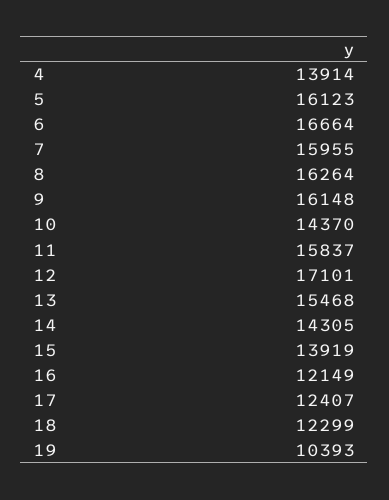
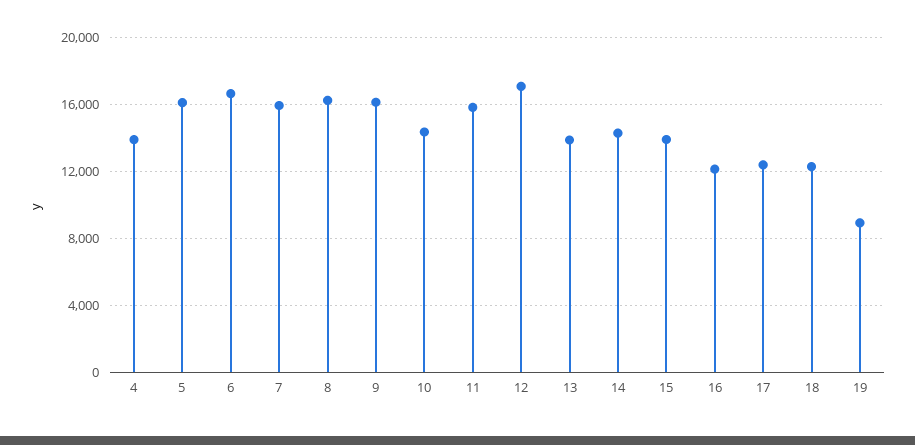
  {
    "4": 13914,
    "5": 16123,
    "6": 16664,
    "7": 15955,
    "8": 16264,
    "9": 16148,
    "10": 14370,
    "11": 15837,
    "12": 17101,
-   "13": 15468,
+   "13": 14000,
    "14": 14305,
    "15": 13919,
    "16": 12149,
    "17": 12407,
    "18": 12299,
-   "19": 10393
+   "19": 9000
  }

